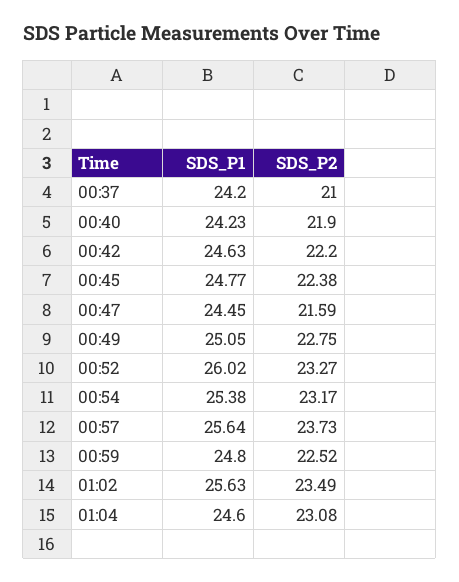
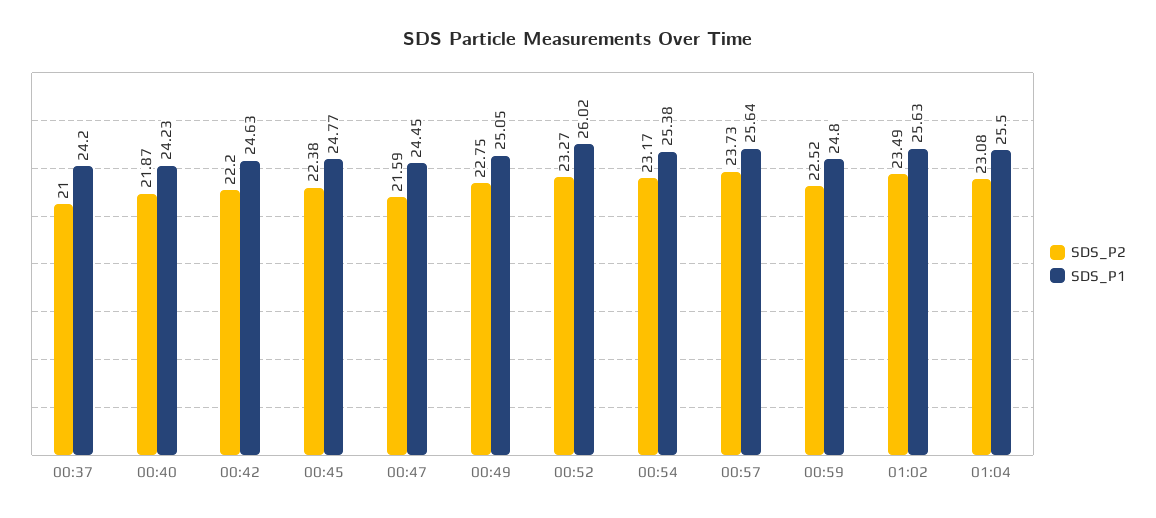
  {
    "SDS_P1": {
      "00:37": 24.2,
      "00:40": 24.23,
      "00:42": 24.63,
      "00:45": 24.77,
      "00:47": 24.45,
      "00:49": 25.05,
      "00:52": 26.02,
      "00:54": 25.38,
      "00:57": 25.64,
      "00:59": 24.8,
      "01:02": 25.63,
-     "01:04": 24.6
+     "01:04": 25.5
    },
    "SDS_P2": {
      "00:37": 21,
-     "00:40": 21.9,
+     "00:40": 21.87,
      "00:42": 22.2,
      "00:45": 22.38,
      "00:47": 21.59,
      "00:49": 22.75,
      "00:52": 23.27,
      "00:54": 23.17,
      "00:57": 23.73,
      "00:59": 22.52,
      "01:02": 23.49,
      "01:04": 23.08
    }
  }

